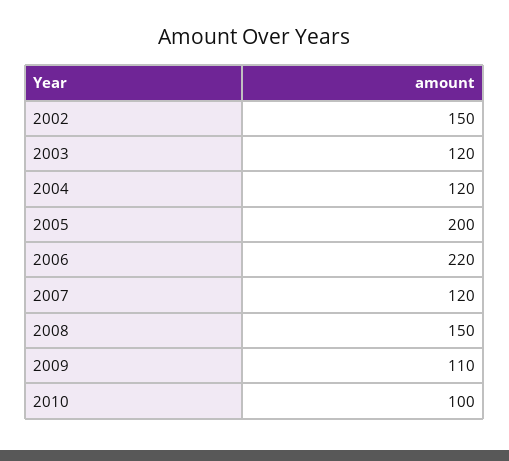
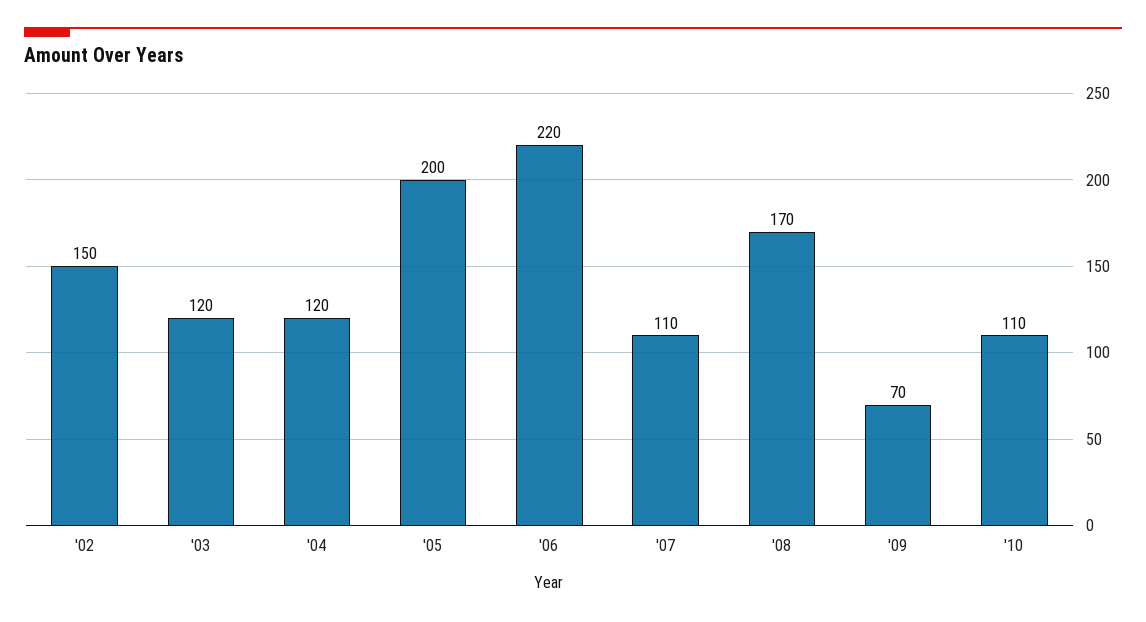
  {
    "2002": 150,
    "2003": 120,
    "2004": 120,
    "2005": 200,
    "2006": 220,
-   "2007": 120,
+   "2007": 110,
-   "2008": 150,
+   "2008": 170,
-   "2009": 110,
+   "2009": 70,
-   "2010": 100
+   "2010": 110
  }

